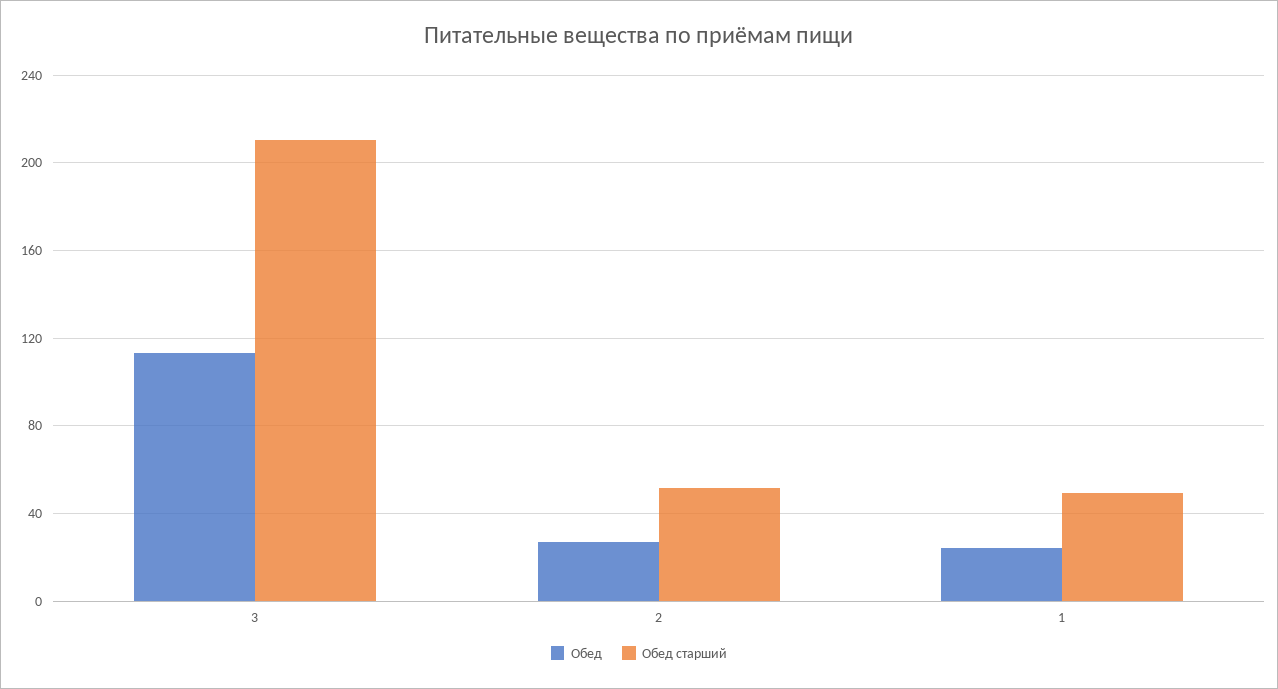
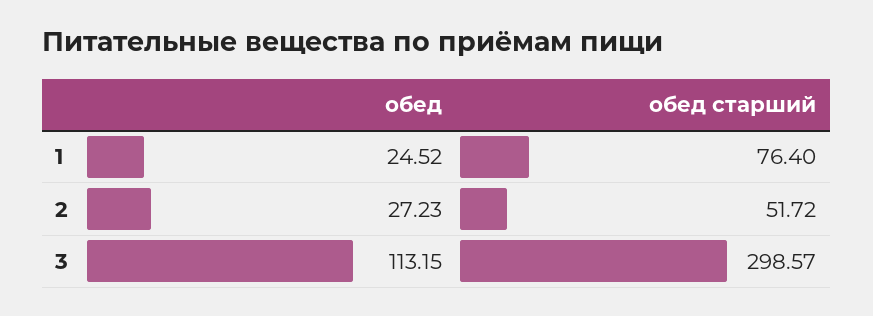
  {
    "Обед": {
      "3": 113.15,
      "2": 27.23,
      "1": 24.52
    },
    "Обед старший": {
-     "3": 210,
+     "3": 298.57,
      "2": 51.72,
-     "1": 50
+     "1": 76.4
    }
  }

